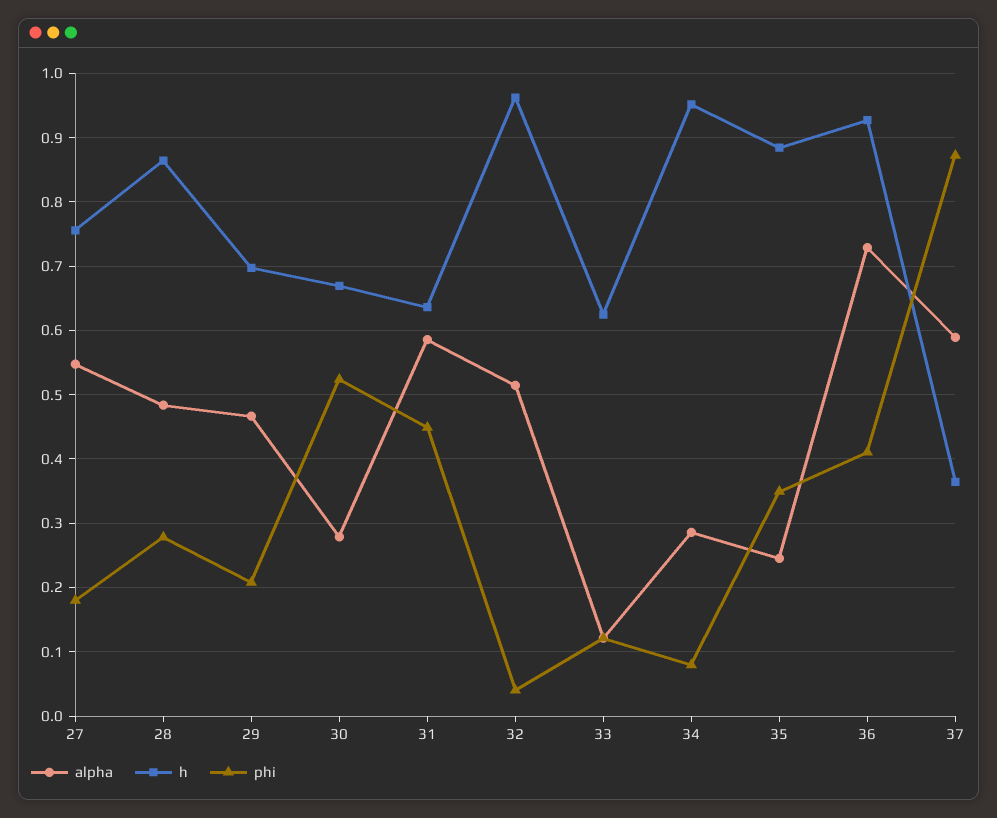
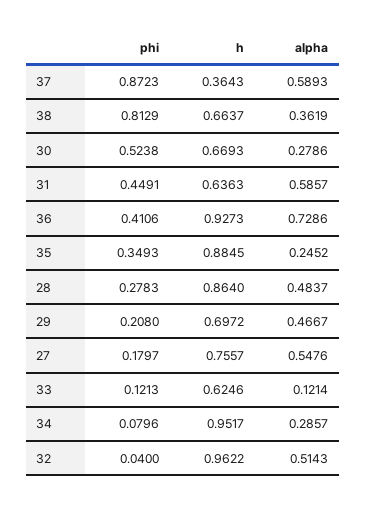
  {
    "alpha": {
      "27": 0.5476,
      "28": 0.4837,
      "29": 0.4667,
      "30": 0.2786,
      "31": 0.5857,
      "32": 0.5143,
      "33": 0.1214,
      "34": 0.2857,
      "35": 0.2452,
      "36": 0.7286,
-     "37": 0.5893
+     "37": 0.5893,
+     "38": 0.3619
    },
    "h": {
      "27": 0.7557,
      "28": 0.864,
      "29": 0.6972,
      "30": 0.6693,
      "31": 0.6363,
      "32": 0.9622,
      "33": 0.6246,
      "34": 0.9517,
      "35": 0.8845,
      "36": 0.9273,
-     "37": 0.3643
+     "37": 0.3643,
+     "38": 0.6637
    },
    "phi": {
      "27": 0.1797,
      "28": 0.2783,
      "29": 0.208,
      "30": 0.5238,
      "31": 0.4491,
      "32": 0.04,
      "33": 0.1213,
      "34": 0.0796,
      "35": 0.3493,
      "36": 0.4106,
-     "37": 0.8723
+     "37": 0.8723,
+     "38": 0.8129
    }
  }

